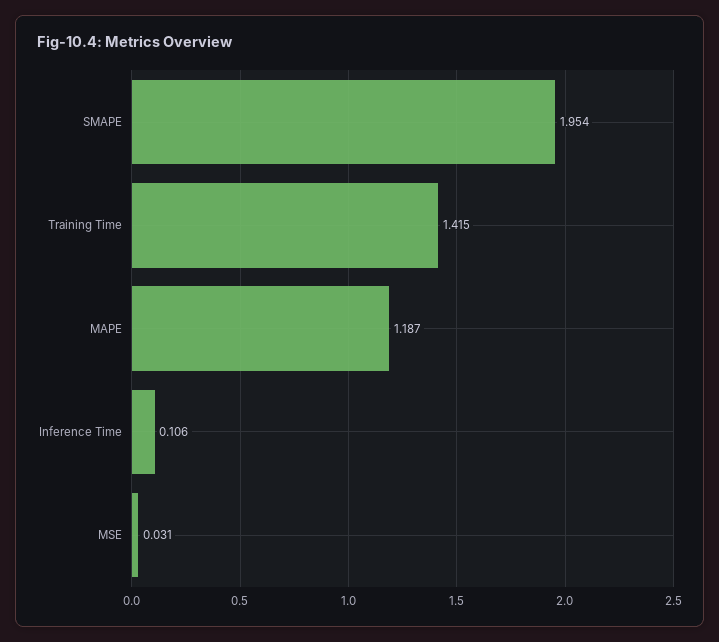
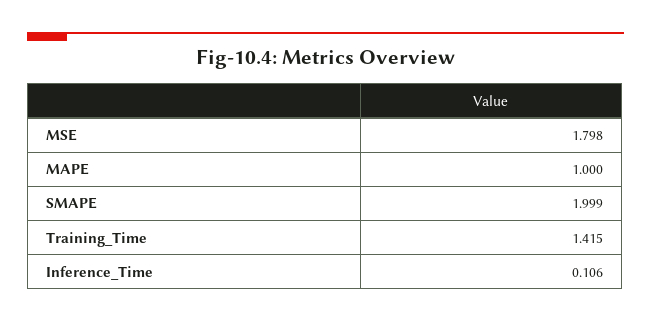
  {
-   "SMAPE": 1.954,
+   "SMAPE": 1.999,
    "Training Time": 1.415,
-   "MAPE": 1.187,
+   "MAPE": 1,
    "Inference Time": 0.106,
-   "MSE": 0.031
+   "MSE": 1.798
  }

